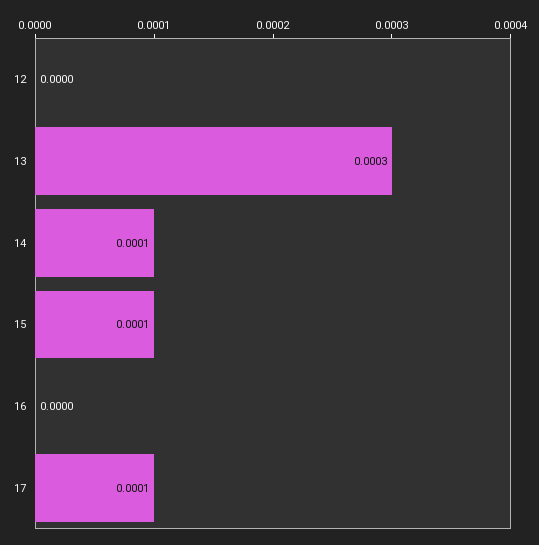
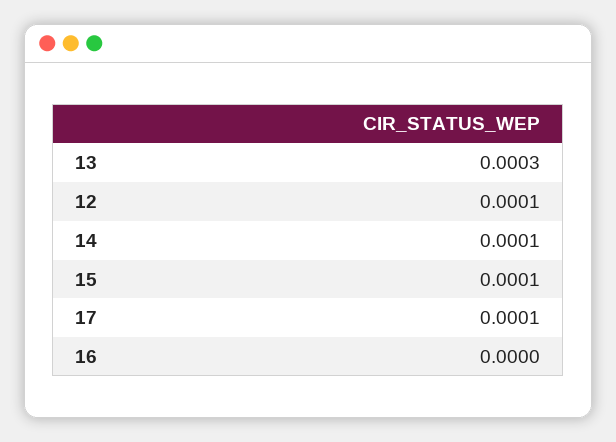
  {
-   "12": 0,
+   "12": 0.0001,
    "13": 0.0003,
    "14": 0.0001,
    "15": 0.0001,
    "16": 0,
    "17": 0.0001
  }

